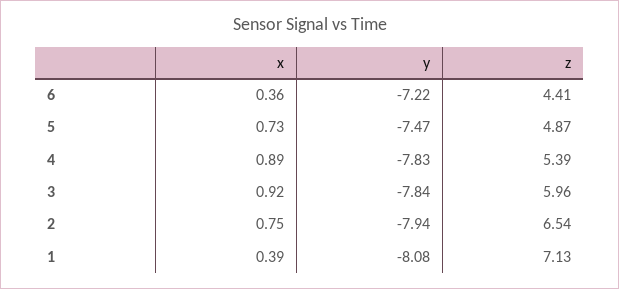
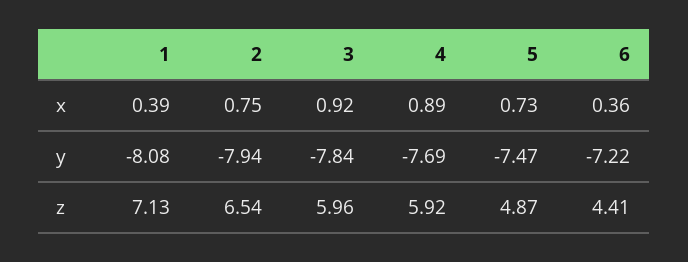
  {
    "x": {
      "6": 0.36,
      "5": 0.73,
      "4": 0.89,
      "3": 0.92,
      "2": 0.75,
      "1": 0.39
    },
    "y": {
      "6": -7.22,
      "5": -7.47,
-     "4": -7.83,
+     "4": -7.69,
      "3": -7.84,
      "2": -7.94,
      "1": -8.08
    },
    "z": {
      "6": 4.41,
      "5": 4.87,
-     "4": 5.39,
+     "4": 5.92,
      "3": 5.96,
      "2": 6.54,
      "1": 7.13
    }
  }

